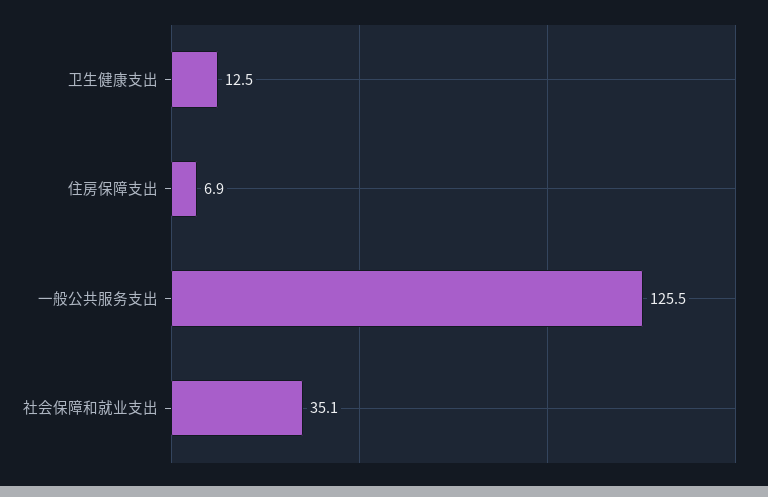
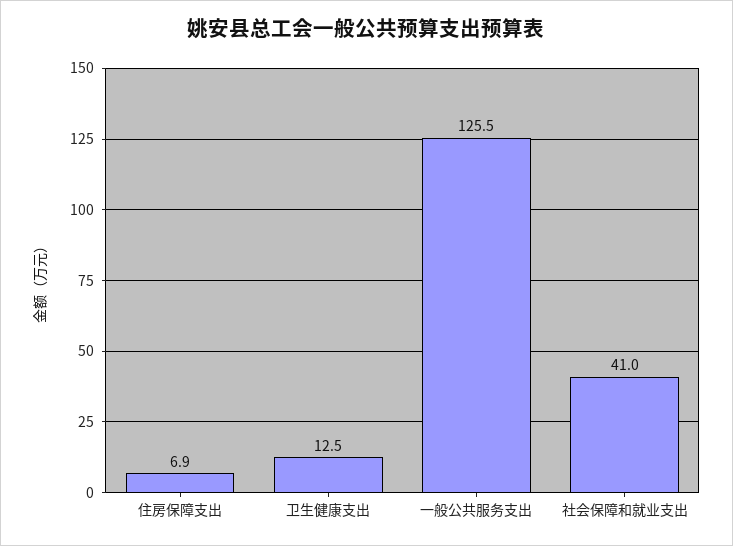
  {
    "卫生健康支出": 12.5,
    "住房保障支出": 6.9,
    "一般公共服务支出": 125.5,
-   "社会保障和就业支出": 35.1
+   "社会保障和就业支出": 41
  }

